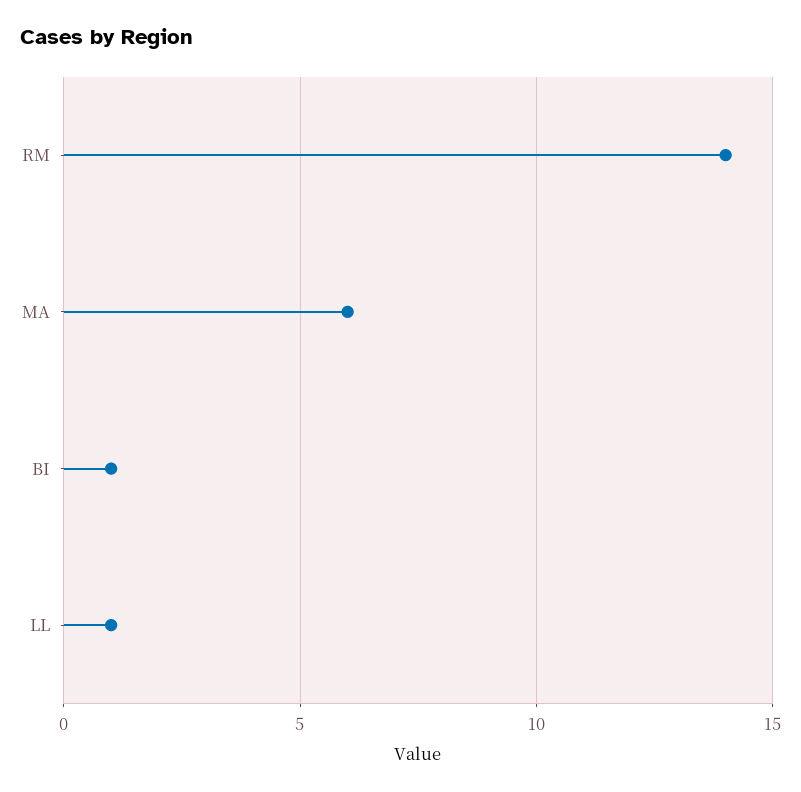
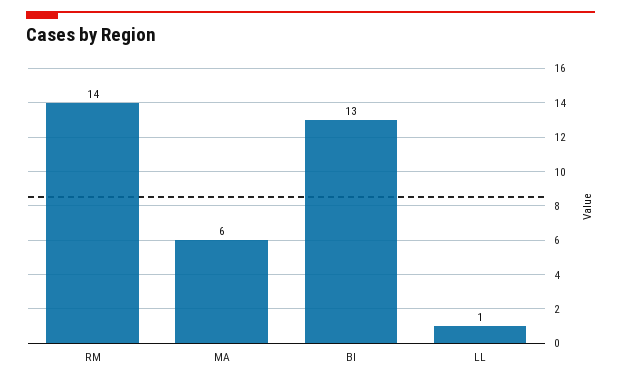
  {
    "RM": 14,
    "MA": 6,
-   "BI": 1,
+   "BI": 13,
    "LL": 1
  }

